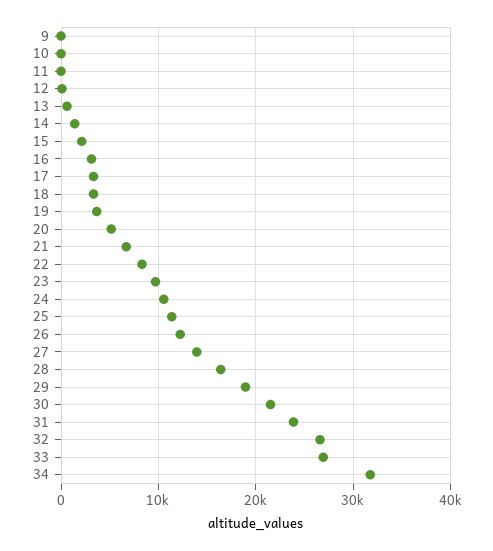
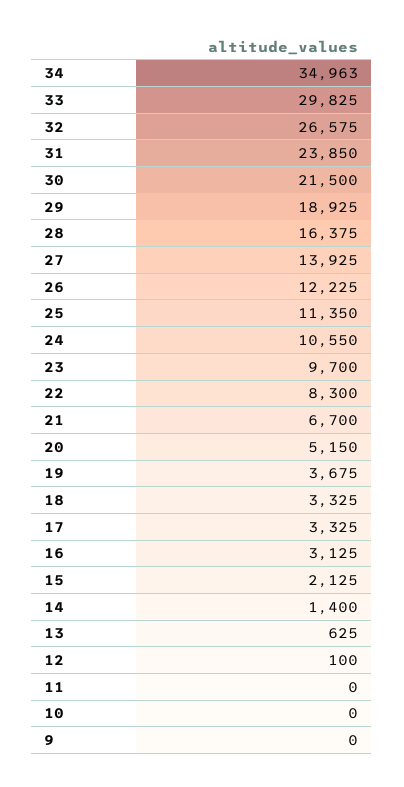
  {
    "9": 0,
    "10": 0,
    "11": 0,
    "12": 100,
    "13": 625,
    "14": 1400,
    "15": 2125,
    "16": 3125,
    "17": 3325,
    "18": 3325,
    "19": 3675,
    "20": 5150,
    "21": 6700,
    "22": 8300,
    "23": 9700,
    "24": 10550,
    "25": 11350,
    "26": 12225,
    "27": 13925,
    "28": 16375,
    "29": 18925,
    "30": 21500,
    "31": 23850,
    "32": 26575,
-   "33": 27000,
+   "33": 29825,
-   "34": 32000
+   "34": 34963
  }

